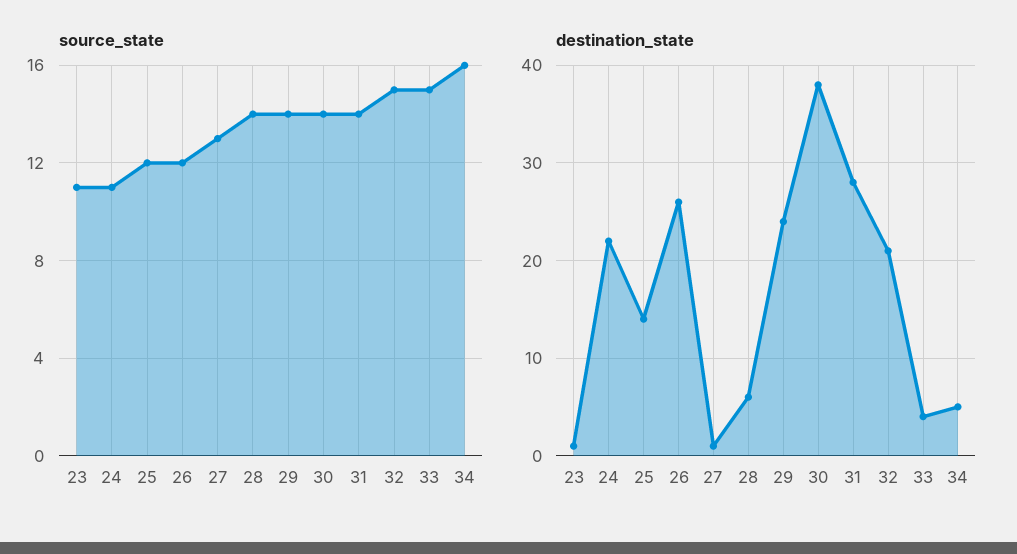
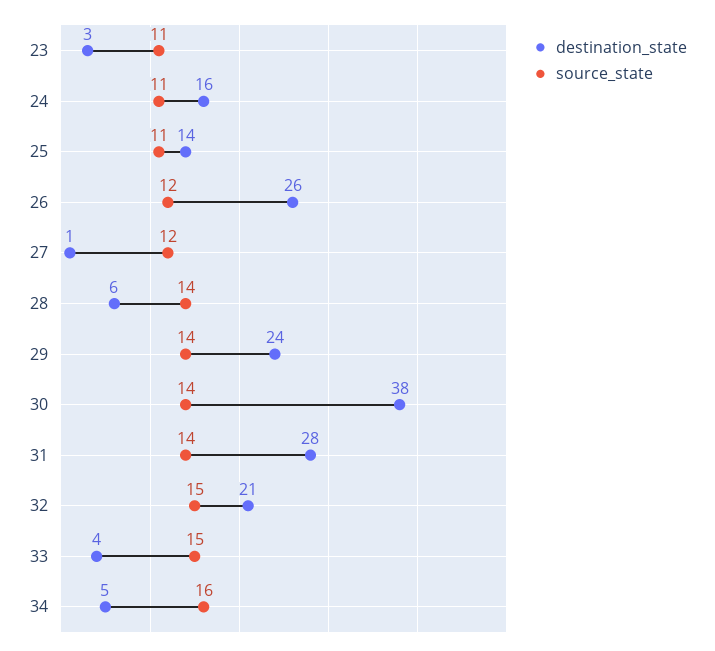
  {
    "source_state": {
      "23": 11,
      "24": 11,
-     "25": 12,
+     "25": 11,
      "26": 12,
-     "27": 13,
+     "27": 12,
      "28": 14,
      "29": 14,
      "30": 14,
      "31": 14,
      "32": 15,
      "33": 15,
      "34": 16
    },
    "destination_state": {
-     "23": 1,
+     "23": 3,
-     "24": 22,
+     "24": 16,
      "25": 14,
      "26": 26,
      "27": 1,
      "28": 6,
      "29": 24,
      "30": 38,
      "31": 28,
      "32": 21,
      "33": 4,
      "34": 5
    }
  }

